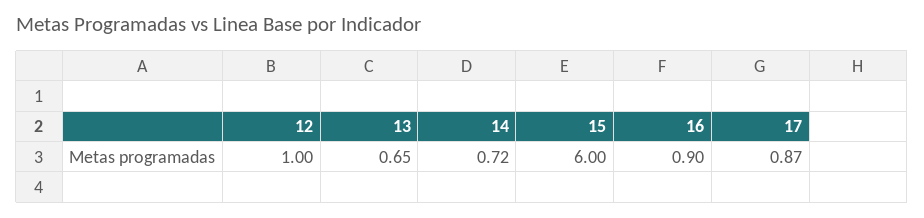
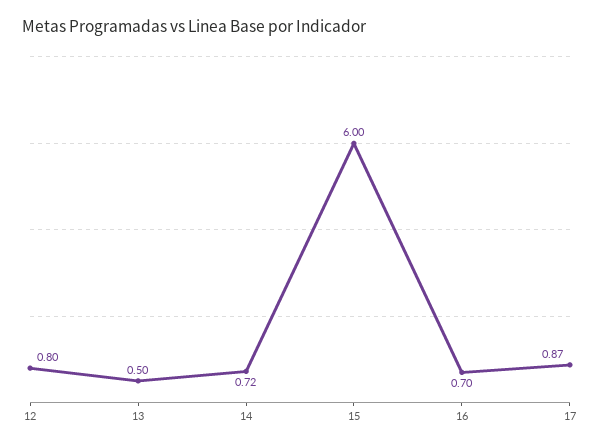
  {
-   "12": 1,
+   "12": 0.8,
-   "13": 0.65,
+   "13": 0.5,
    "14": 0.72,
    "15": 6,
-   "16": 0.9,
+   "16": 0.7,
    "17": 0.87
  }

